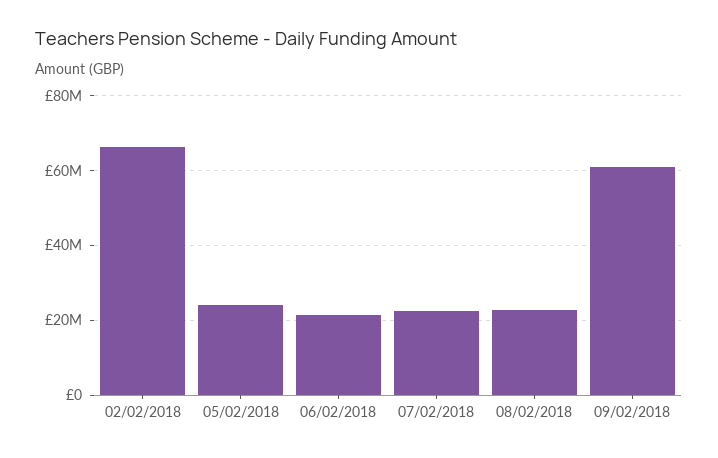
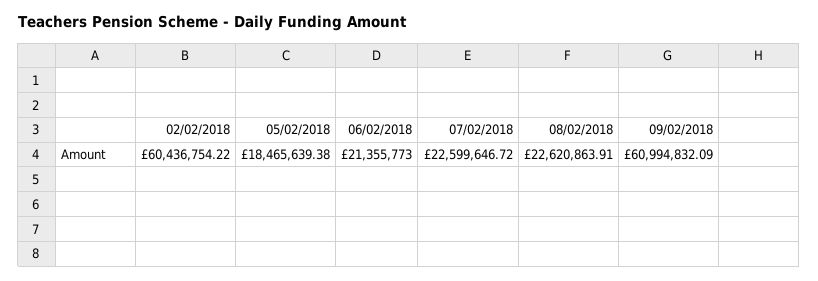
  {
-   "02/02/2018": 66000000,
+   "02/02/2018": 60436754.22,
-   "05/02/2018": 24000000,
+   "05/02/2018": 18465639.38,
    "06/02/2018": 21355773,
    "07/02/2018": 22599646.72,
    "08/02/2018": 22620863.91,
    "09/02/2018": 60994832.09
  }

